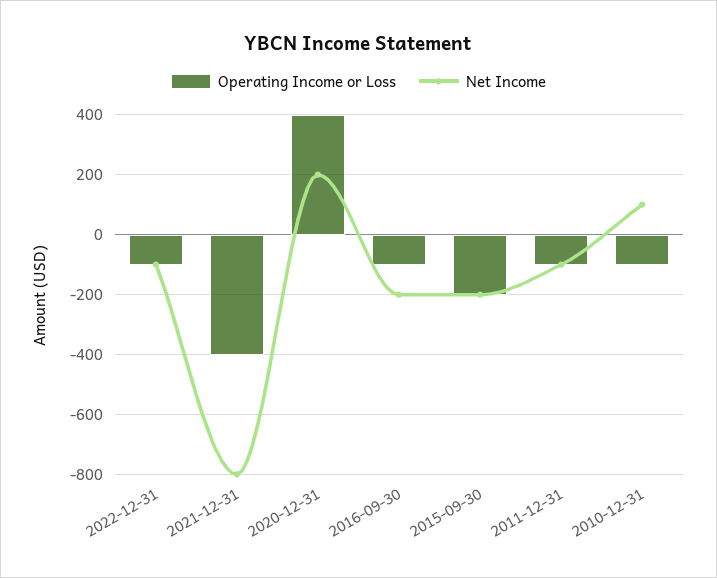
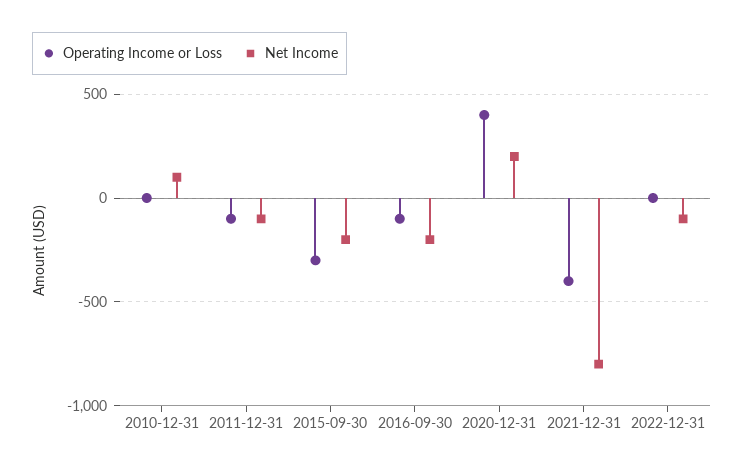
  {
    "Operating Income or Loss": {
-     "2022-12-31": -100,
+     "2022-12-31": 0,
      "2021-12-31": -400,
      "2020-12-31": 400,
      "2016-09-30": -100,
-     "2015-09-30": -200,
+     "2015-09-30": -300,
      "2011-12-31": -100,
-     "2010-12-31": -100
+     "2010-12-31": 0
    },
    "Net Income": {
      "2022-12-31": -100,
      "2021-12-31": -800,
      "2020-12-31": 200,
      "2016-09-30": -200,
      "2015-09-30": -200,
      "2011-12-31": -100,
      "2010-12-31": 100
    }
  }

